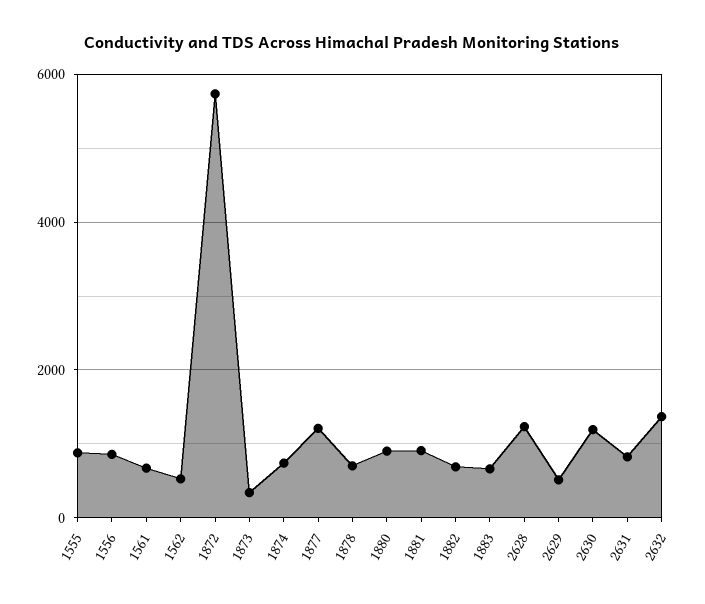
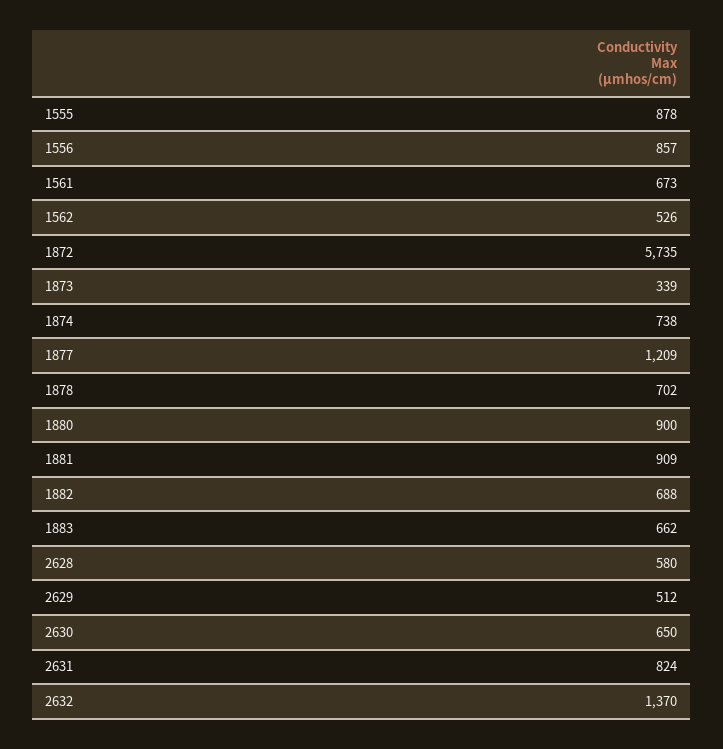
  {
    "1555": 878,
    "1556": 857,
    "1561": 673,
    "1562": 526,
    "1872": 5735,
    "1873": 339,
    "1874": 738,
    "1877": 1209,
    "1878": 702,
    "1880": 900,
    "1881": 909,
    "1882": 688,
    "1883": 662,
-   "2628": 1200,
+   "2628": 580,
    "2629": 512,
-   "2630": 1200,
+   "2630": 650,
    "2631": 824,
    "2632": 1370
  }

